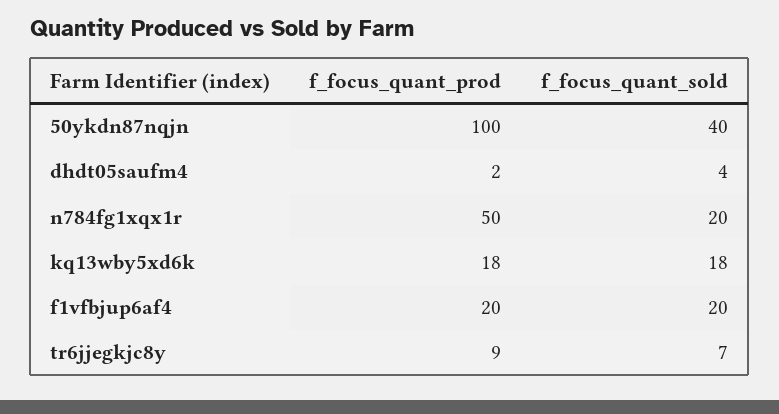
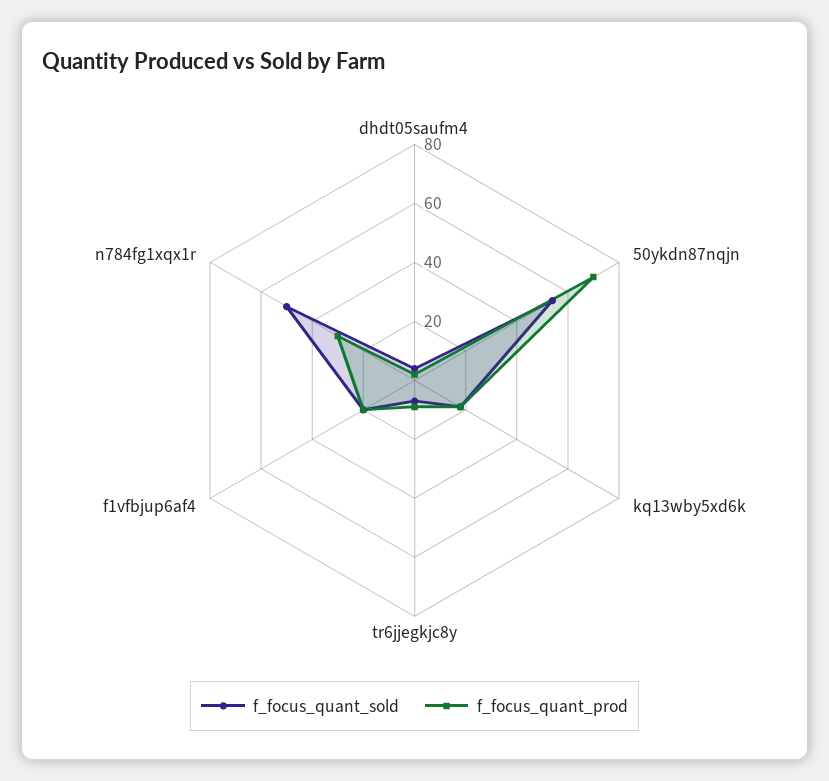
  {
    "f_focus_quant_prod": {
-     "50ykdn87nqjn": 100,
+     "50ykdn87nqjn": 70,
      "dhdt05saufm4": 2,
-     "n784fg1xqx1r": 50,
+     "n784fg1xqx1r": 30,
      "kq13wby5xd6k": 18,
      "f1vfbjup6af4": 20,
      "tr6jjegkjc8y": 9
    },
    "f_focus_quant_sold": {
-     "50ykdn87nqjn": 40,
+     "50ykdn87nqjn": 55,
      "dhdt05saufm4": 4,
-     "n784fg1xqx1r": 20,
+     "n784fg1xqx1r": 50,
      "kq13wby5xd6k": 18,
      "f1vfbjup6af4": 20,
      "tr6jjegkjc8y": 7
    }
  }

